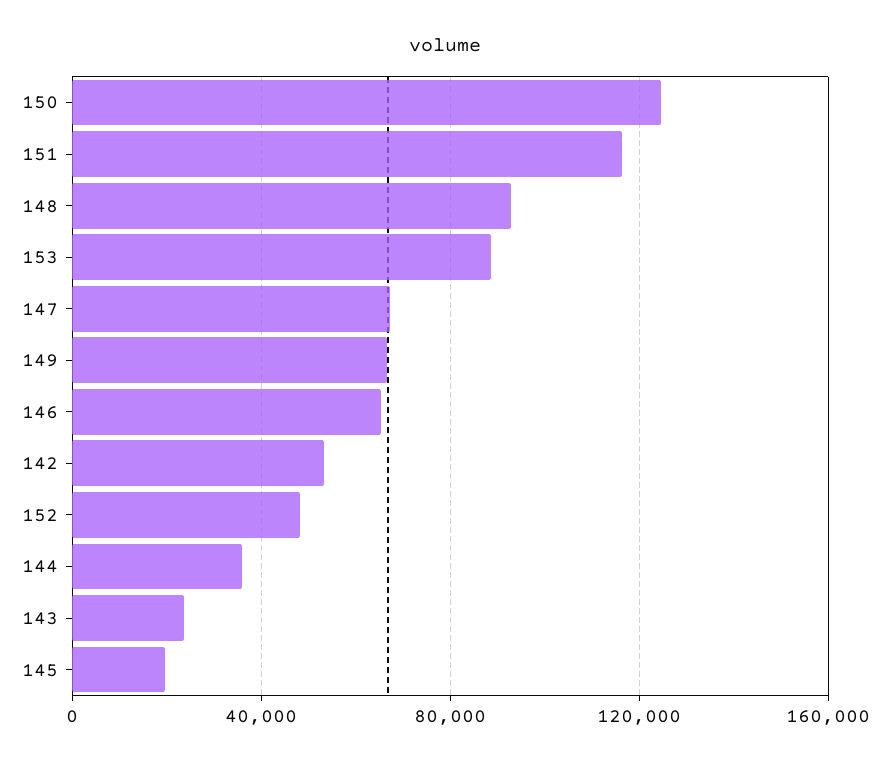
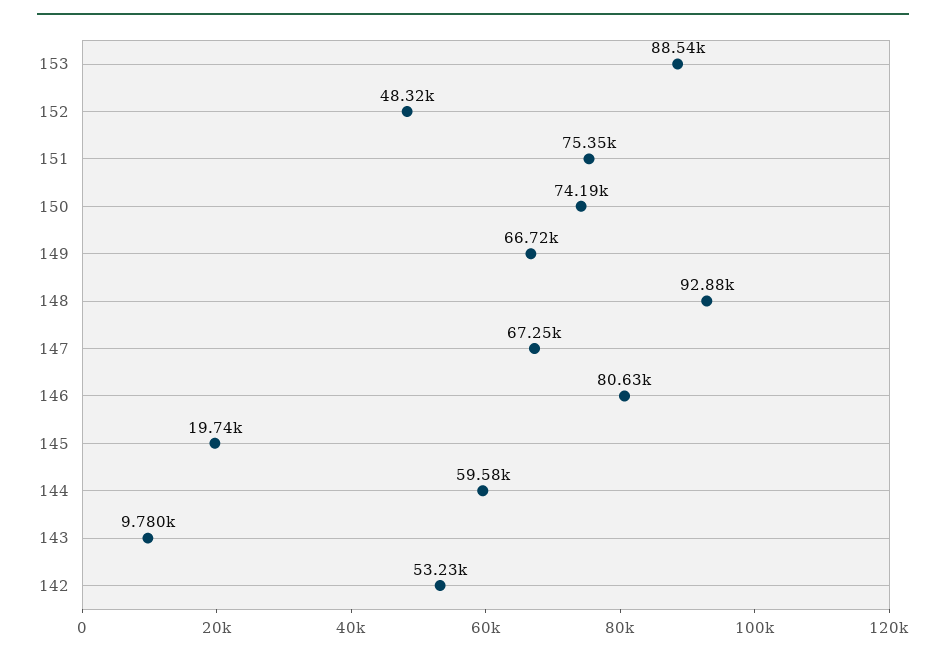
  {
-   "150": 125000,
+   "150": 74190,
-   "151": 115000,
+   "151": 75350,
    "148": 92880,
    "153": 88540,
    "147": 67250,
    "149": 66720,
-   "146": 65000,
+   "146": 80630,
    "142": 53230,
    "152": 48320,
-   "144": 35000,
+   "144": 59580,
-   "143": 25000,
+   "143": 9780,
    "145": 19740
  }

